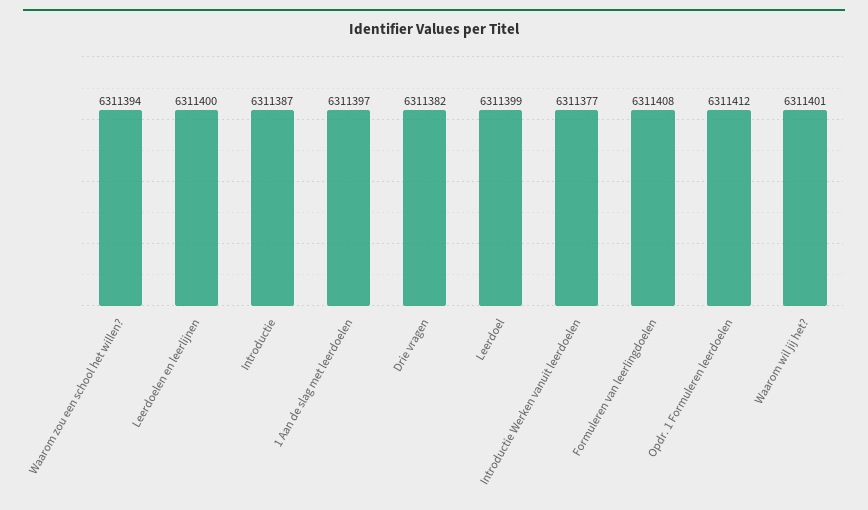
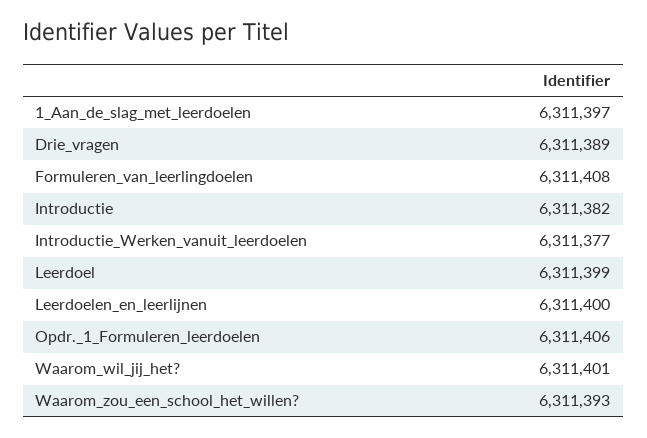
  {
-   "Waarom zou een school het willen?": 6311394,
+   "Waarom zou een school het willen?": 6311393,
    "Leerdoelen en leerlijnen": 6311400,
-   "Introductie": 6311387,
+   "Introductie": 6311382,
    "1 Aan de slag met leerdoelen": 6311397,
-   "Drie vragen": 6311382,
+   "Drie vragen": 6311389,
    "Leerdoel": 6311399,
    "Introductie Werken vanuit leerdoelen": 6311377,
    "Formuleren van leerlingdoelen": 6311408,
-   "Opdr. 1 Formuleren leerdoelen": 6311412,
+   "Opdr. 1 Formuleren leerdoelen": 6311406,
    "Waarom wil jij het?": 6311401
  }

